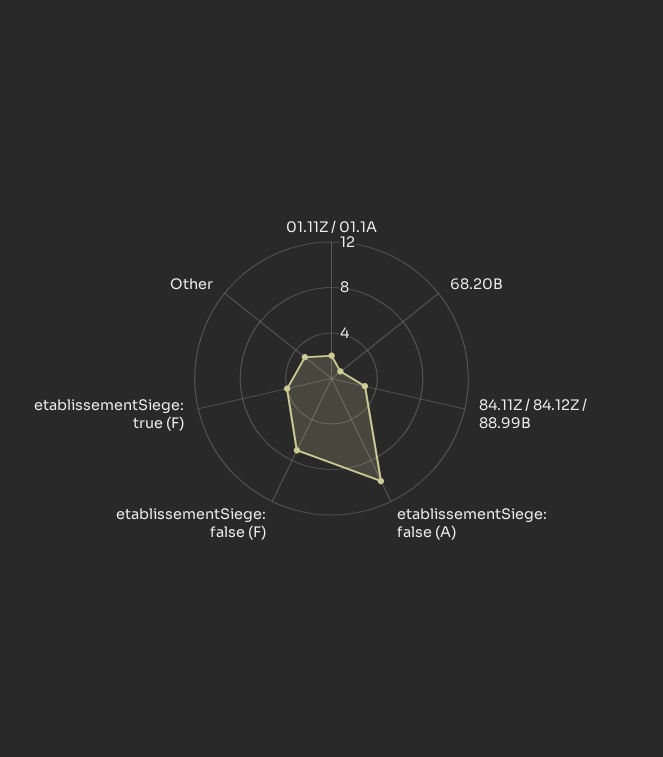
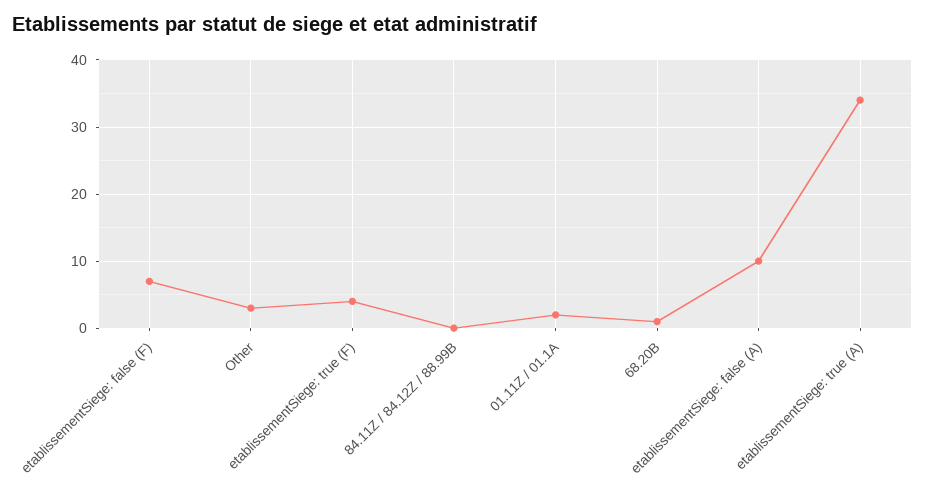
  {
    "01.11Z / 01.1A": 2,
    "68.20B": 1,
-   "84.11Z / 84.12Z / 88.99B": 3,
+   "84.11Z / 84.12Z / 88.99B": 0,
    "etablissementSiege: false (A)": 10,
    "etablissementSiege: false (F)": 7,
    "etablissementSiege: true (F)": 4,
-   "Other": 3
+   "Other": 3,
+   "etablissementSiege: true (A)": 34
  }

